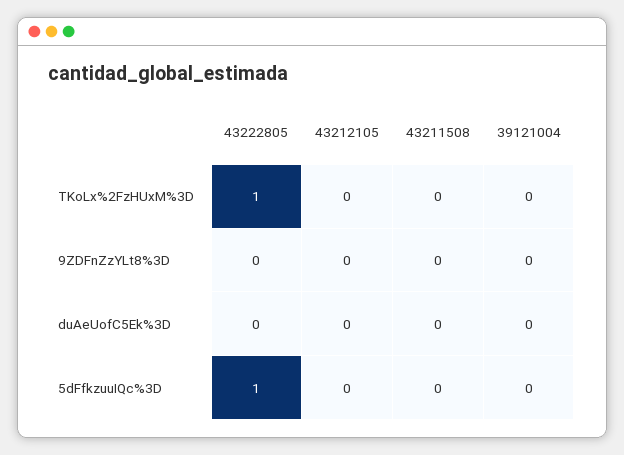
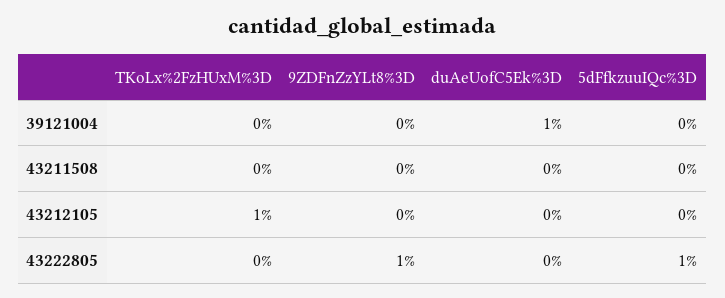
  {
    "43222805": {
-     "TKoLx%2FzHUxM%3D": 1,
+     "TKoLx%2FzHUxM%3D": 0,
-     "9ZDFnZzYLt8%3D": 0,
+     "9ZDFnZzYLt8%3D": 1,
      "duAeUofC5Ek%3D": 0,
      "5dFfkzuuIQc%3D": 1
    },
    "43212105": {
-     "TKoLx%2FzHUxM%3D": 0,
+     "TKoLx%2FzHUxM%3D": 1,
      "9ZDFnZzYLt8%3D": 0,
      "duAeUofC5Ek%3D": 0,
      "5dFfkzuuIQc%3D": 0
    },
    "43211508": {
      "TKoLx%2FzHUxM%3D": 0,
      "9ZDFnZzYLt8%3D": 0,
      "duAeUofC5Ek%3D": 0,
      "5dFfkzuuIQc%3D": 0
    },
    "39121004": {
      "TKoLx%2FzHUxM%3D": 0,
      "9ZDFnZzYLt8%3D": 0,
-     "duAeUofC5Ek%3D": 0,
+     "duAeUofC5Ek%3D": 1,
      "5dFfkzuuIQc%3D": 0
    }
  }

